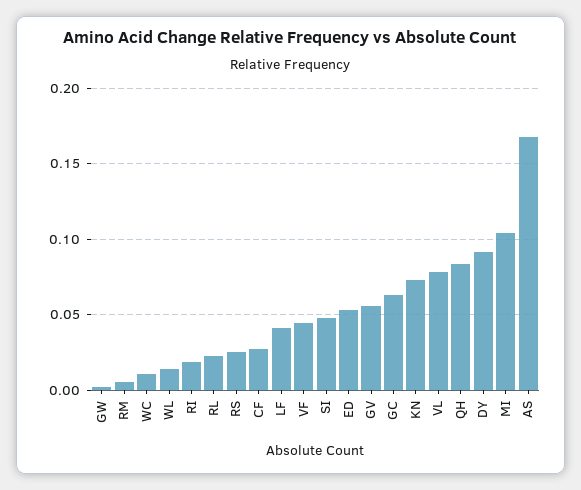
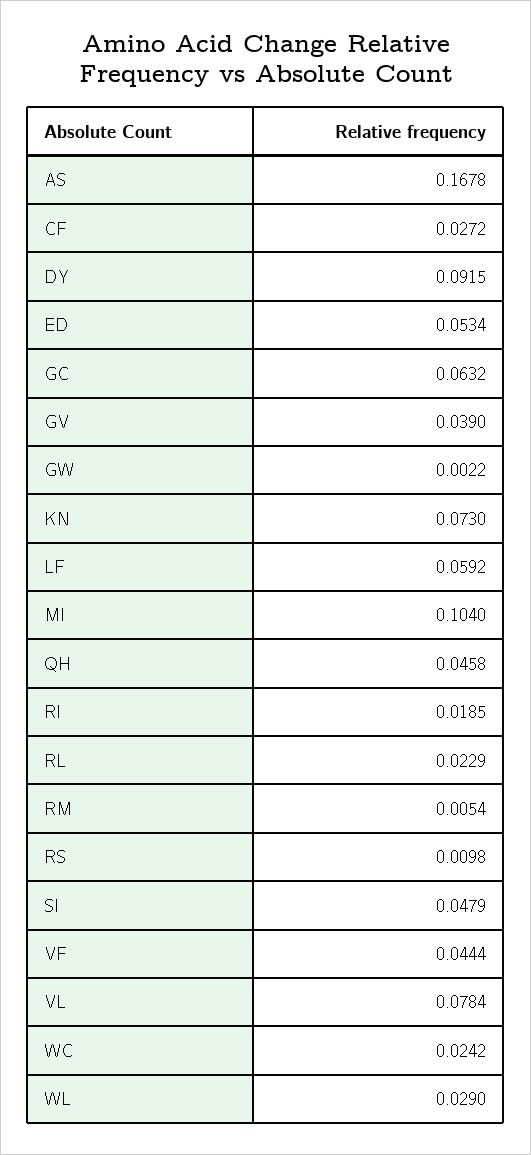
  {
    "GW": 0.0022,
    "RM": 0.0054,
-   "WC": 0.01,
+   "WC": 0.0242,
-   "WL": 0.015,
+   "WL": 0.029,
    "RI": 0.0185,
    "RL": 0.0229,
-   "RS": 0.025,
+   "RS": 0.0098,
    "CF": 0.0272,
-   "LF": 0.04,
+   "LF": 0.0592,
    "VF": 0.0444,
    "SI": 0.0479,
    "ED": 0.0534,
-   "GV": 0.055,
+   "GV": 0.039,
    "GC": 0.0632,
    "KN": 0.073,
    "VL": 0.0784,
-   "QH": 0.085,
+   "QH": 0.0458,
    "DY": 0.0915,
    "MI": 0.104,
    "AS": 0.1678
  }

